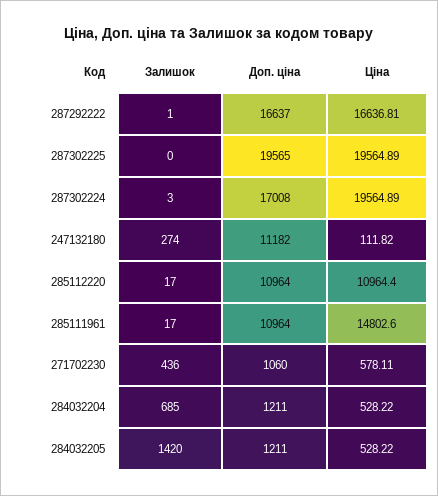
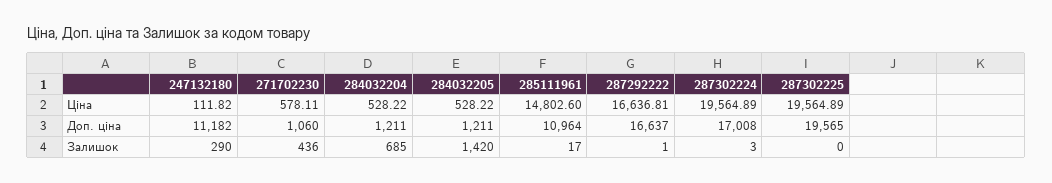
  {
    "Залишок": {
      "287292222": 1,
      "287302225": 0,
      "287302224": 3,
-     "247132180": 274,
+     "247132180": 290,
-     "285112220": 17,
      "285111961": 17,
      "271702230": 436,
      "284032204": 685,
      "284032205": 1420
    },
    "Доп. ціна": {
      "287292222": 16637,
      "287302225": 19565,
      "287302224": 17008,
      "247132180": 11182,
-     "285112220": 10964,
      "285111961": 10964,
      "271702230": 1060,
      "284032204": 1211,
      "284032205": 1211
    },
    "Ціна": {
      "287292222": 16636.81,
      "287302225": 19564.89,
      "287302224": 19564.89,
      "247132180": 111.82,
-     "285112220": 10964.4,
      "285111961": 14802.6,
      "271702230": 578.11,
      "284032204": 528.22,
      "284032205": 528.22
    }
  }

